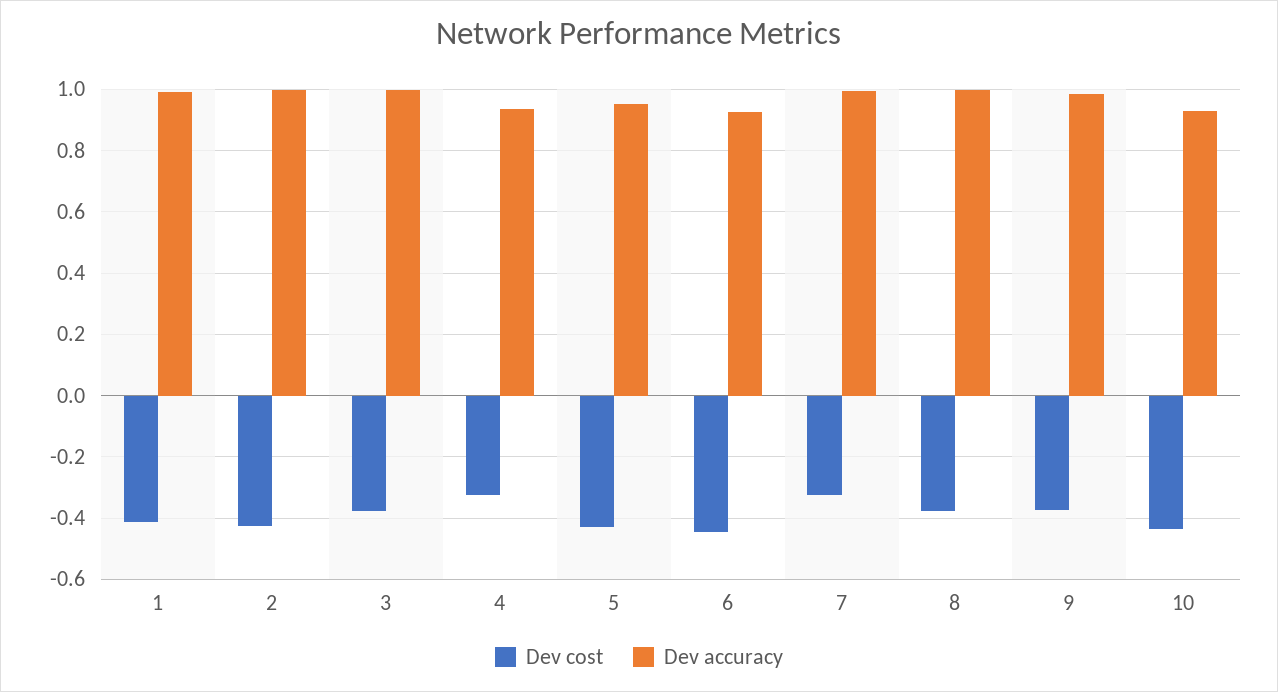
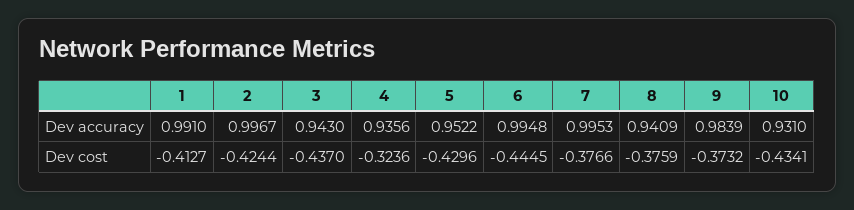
  {
    "Dev cost": {
      "1": -0.4127,
      "2": -0.4244,
-     "3": -0.38,
+     "3": -0.437,
      "4": -0.3236,
      "5": -0.4296,
      "6": -0.4445,
-     "7": -0.32,
+     "7": -0.3766,
      "8": -0.3759,
      "9": -0.3732,
      "10": -0.4341
    },
    "Dev accuracy": {
      "1": 0.991,
      "2": 0.9967,
-     "3": 1,
+     "3": 0.943,
      "4": 0.9356,
      "5": 0.9522,
-     "6": 0.92,
+     "6": 0.9948,
      "7": 0.9953,
-     "8": 1,
+     "8": 0.9409,
      "9": 0.9839,
      "10": 0.931
    }
  }

